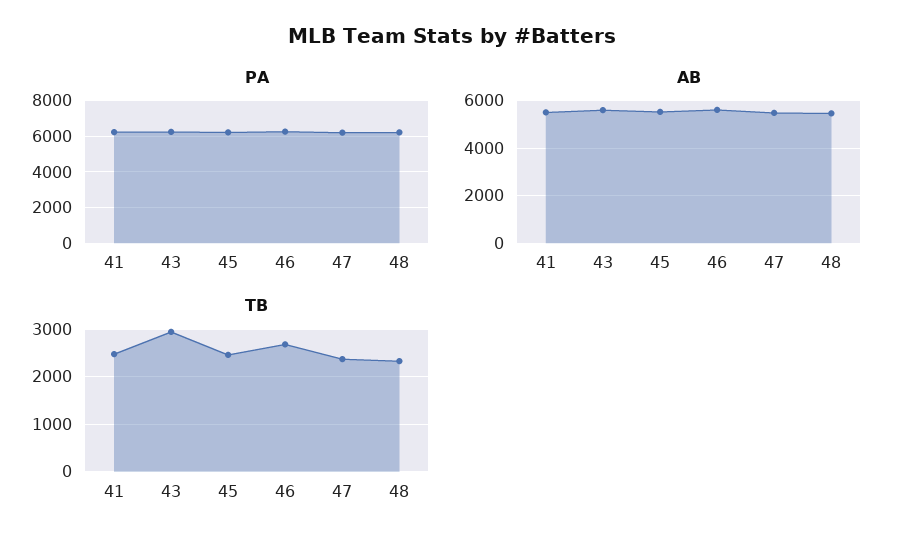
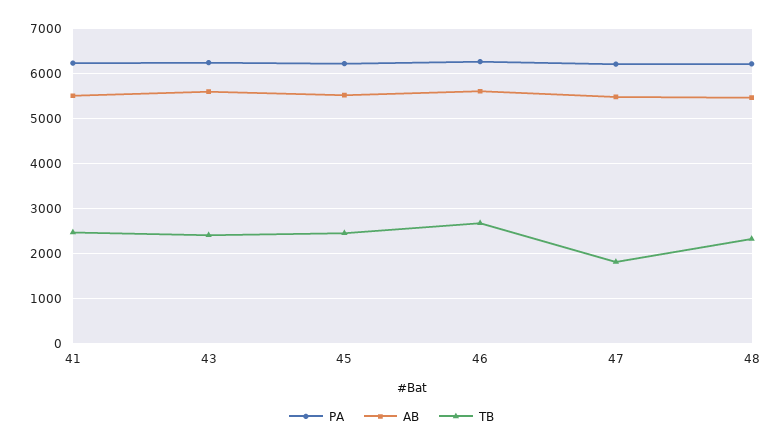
  {
    "PA": {
      "41": 6200,
      "43": 6200,
      "45": 6200,
      "46": 6200,
      "47": 6200,
      "48": 6200
    },
    "AB": {
      "41": 5600,
      "43": 5600,
      "45": 5600,
      "46": 5600,
      "47": 5400,
      "48": 5400
    },
    "TB": {
      "41": 2400,
-     "43": 3000,
+     "43": 2400,
      "45": 2400,
      "46": 2600,
-     "47": 2400,
+     "47": 1800,
      "48": 2400
    }
  }

